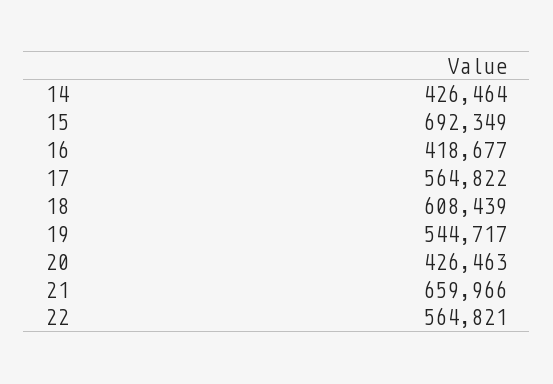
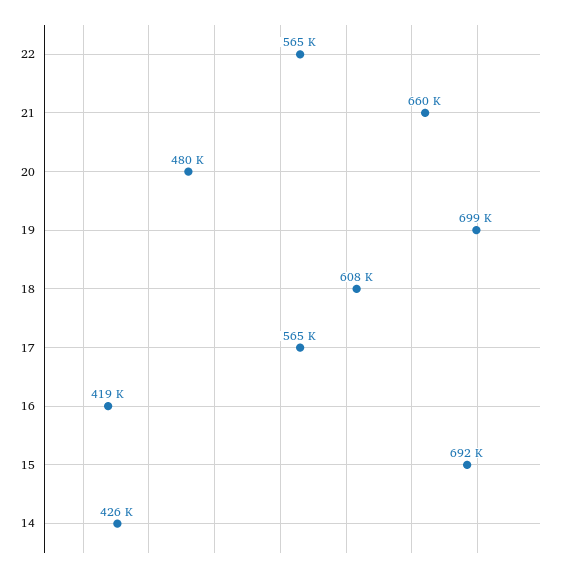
  {
    "14": 426464,
    "15": 692349,
    "16": 418677,
    "17": 564822,
    "18": 608439,
-   "19": 544717,
+   "19": 699000,
-   "20": 426463,
+   "20": 480000,
    "21": 659966,
    "22": 564821
  }

